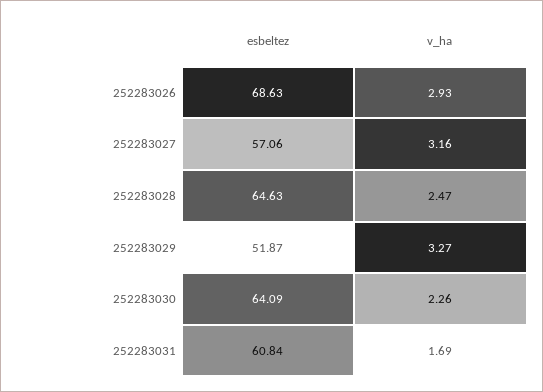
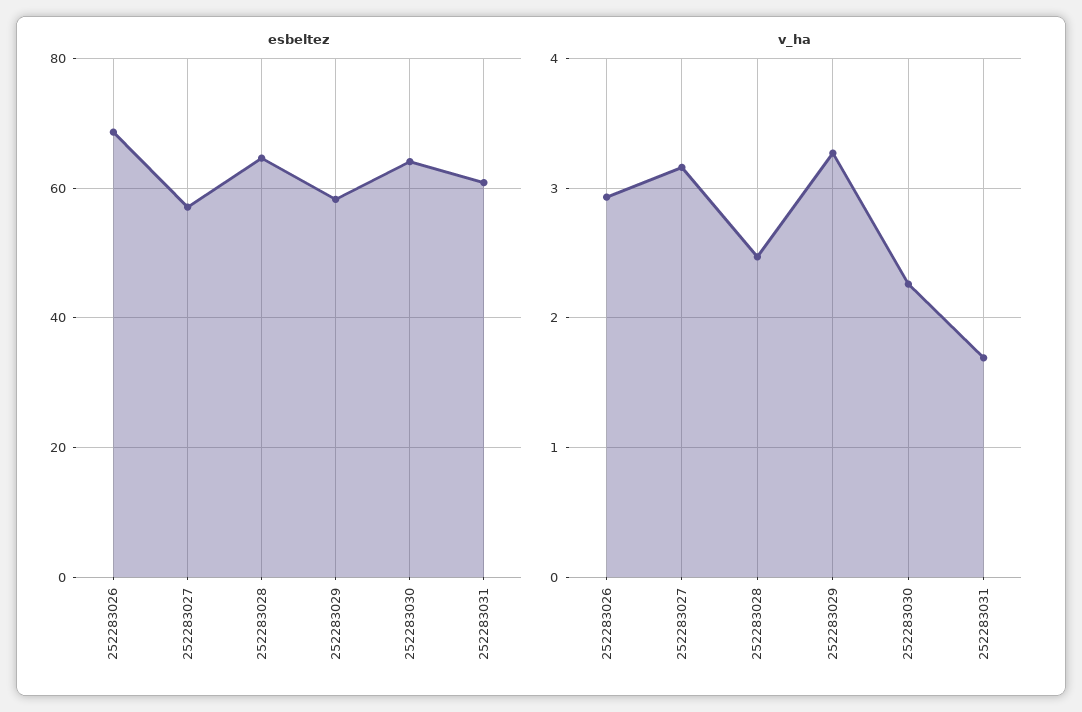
  {
    "esbeltez": {
      "252283026": 68.63,
      "252283027": 57.06,
      "252283028": 64.63,
-     "252283029": 51.87,
+     "252283029": 58,
      "252283030": 64.09,
      "252283031": 60.84
    },
    "v_ha": {
      "252283026": 2.93,
      "252283027": 3.16,
      "252283028": 2.47,
      "252283029": 3.27,
      "252283030": 2.26,
      "252283031": 1.69
    }
  }

